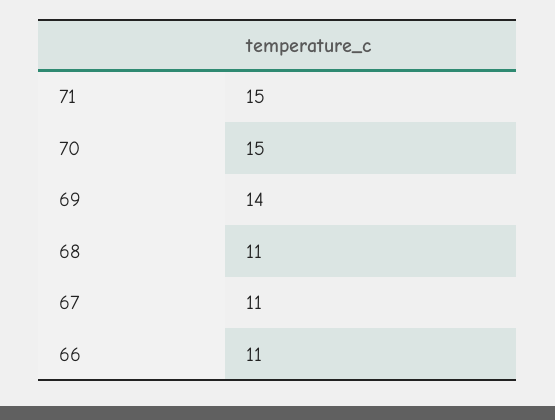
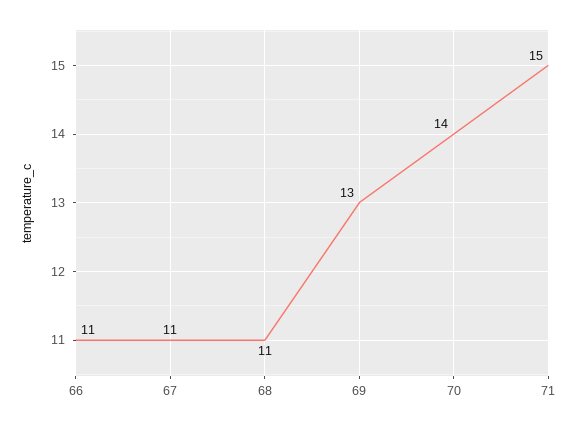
  {
    "71": 15,
-   "70": 15,
+   "70": 14,
-   "69": 14,
+   "69": 13,
    "68": 11,
    "67": 11,
    "66": 11
  }

